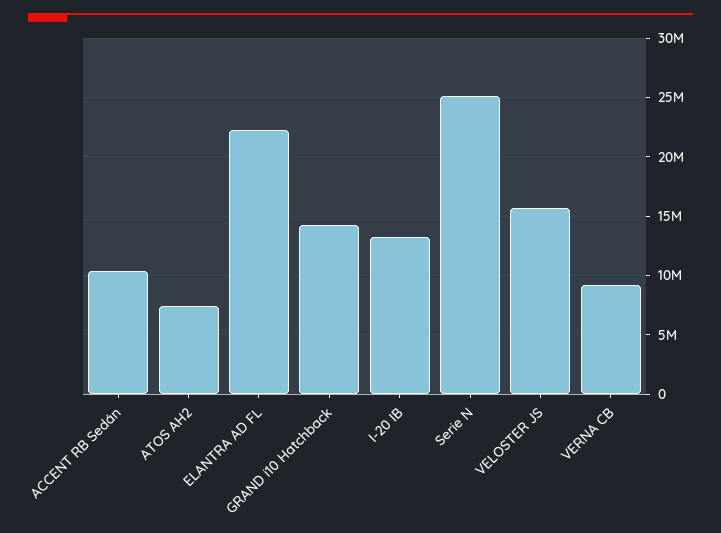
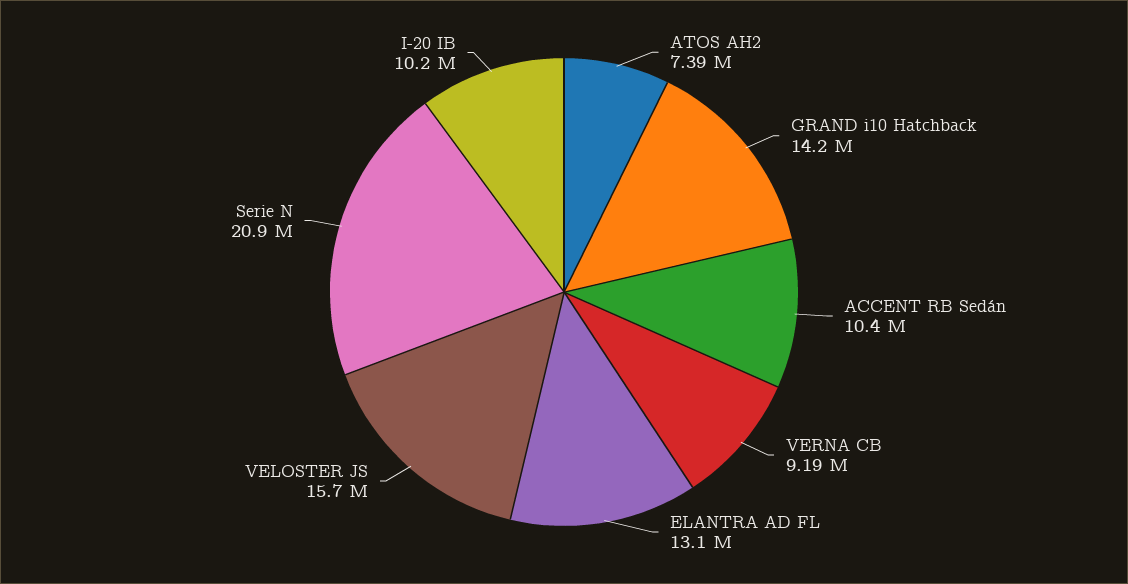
  {
    "ACCENT RB Sedán": 10400000,
    "ATOS AH2": 7390000,
-   "ELANTRA AD FL": 22000000,
+   "ELANTRA AD FL": 13100000,
    "GRAND i10 Hatchback": 14200000,
-   "I-20 IB": 13000000,
+   "I-20 IB": 10200000,
-   "Serie N": 25000000,
+   "Serie N": 20900000,
    "VELOSTER JS": 15700000,
    "VERNA CB": 9190000
  }

